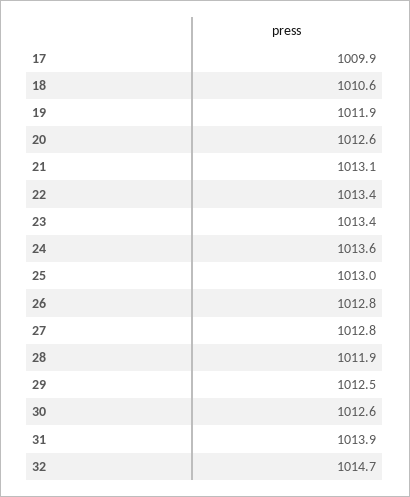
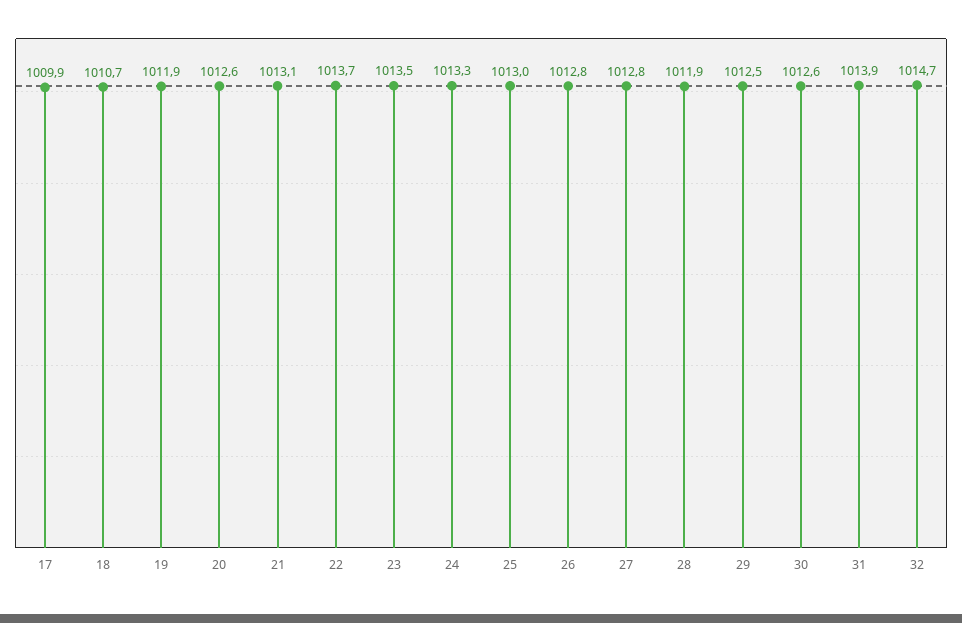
  {
    "17": 1009.9,
-   "18": 1010.6,
+   "18": 1010.7,
    "19": 1011.9,
    "20": 1012.6,
    "21": 1013.1,
-   "22": 1013.4,
+   "22": 1013.7,
-   "23": 1013.4,
+   "23": 1013.5,
-   "24": 1013.6,
+   "24": 1013.3,
    "25": 1013,
    "26": 1012.8,
    "27": 1012.8,
    "28": 1011.9,
    "29": 1012.5,
    "30": 1012.6,
    "31": 1013.9,
    "32": 1014.7
  }

